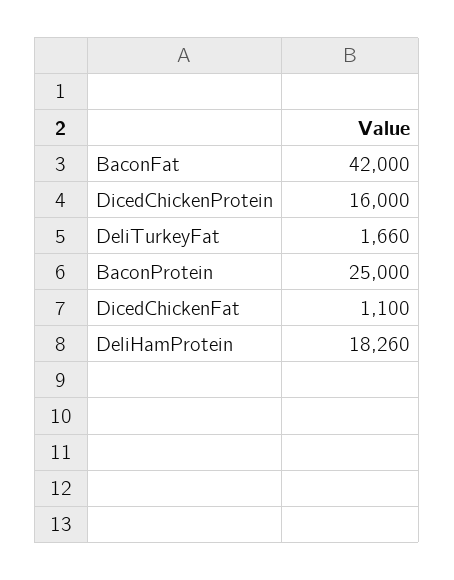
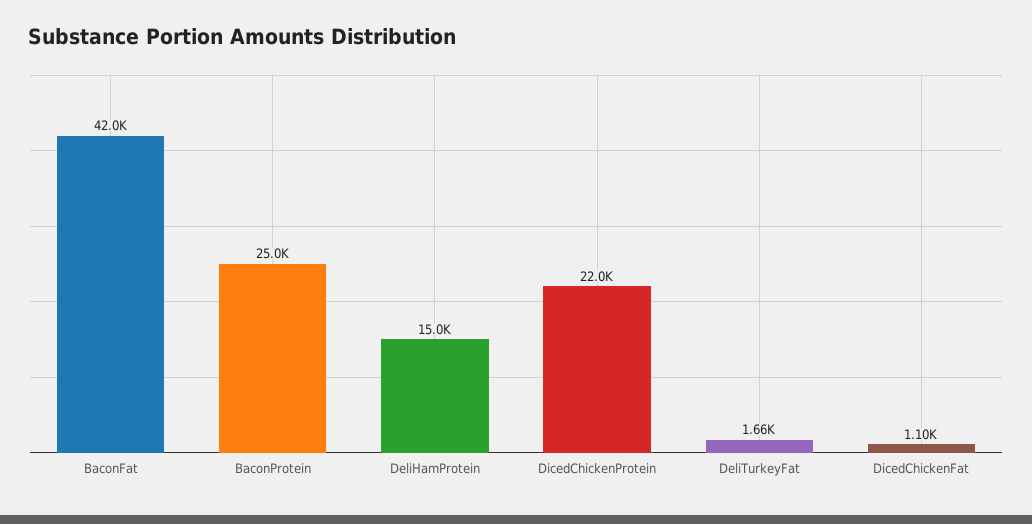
  {
    "BaconFat": 42000,
-   "DicedChickenProtein": 16000,
+   "DicedChickenProtein": 22000,
    "DeliTurkeyFat": 1660,
    "BaconProtein": 25000,
    "DicedChickenFat": 1100,
-   "DeliHamProtein": 18260
+   "DeliHamProtein": 15000
  }

